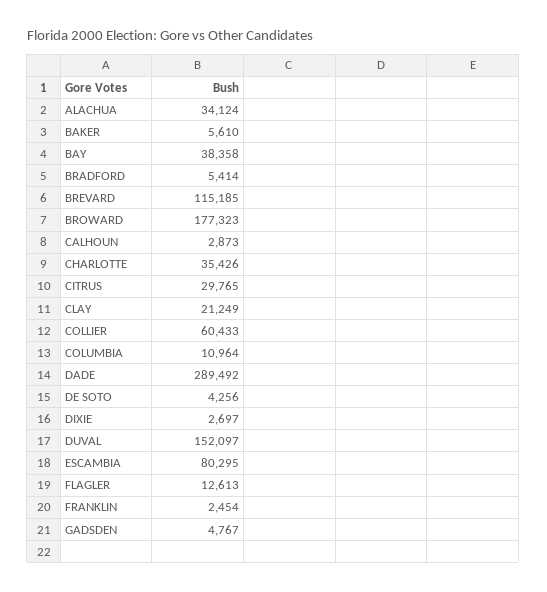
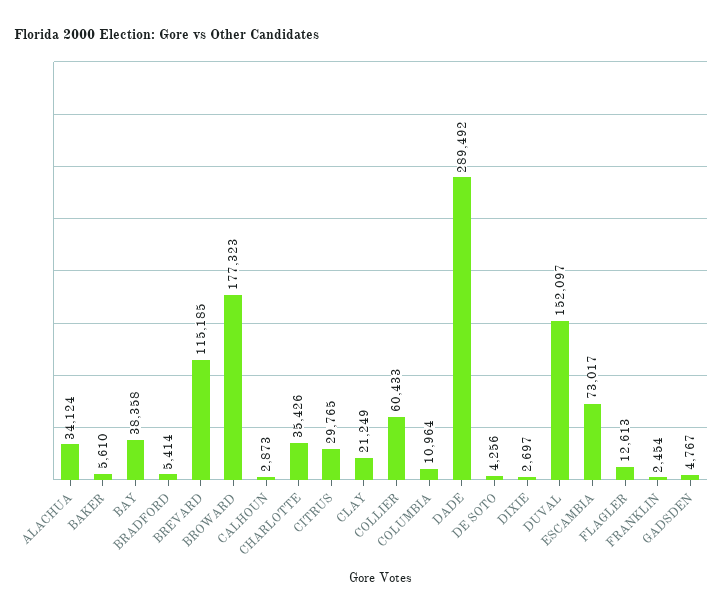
  {
    "ALACHUA": 34124,
    "BAKER": 5610,
    "BAY": 38358,
    "BRADFORD": 5414,
    "BREVARD": 115185,
    "BROWARD": 177323,
    "CALHOUN": 2873,
    "CHARLOTTE": 35426,
    "CITRUS": 29765,
    "CLAY": 21249,
    "COLLIER": 60433,
    "COLUMBIA": 10964,
    "DADE": 289492,
    "DE SOTO": 4256,
    "DIXIE": 2697,
    "DUVAL": 152097,
-   "ESCAMBIA": 80295,
+   "ESCAMBIA": 73017,
    "FLAGLER": 12613,
    "FRANKLIN": 2454,
    "GADSDEN": 4767
  }

